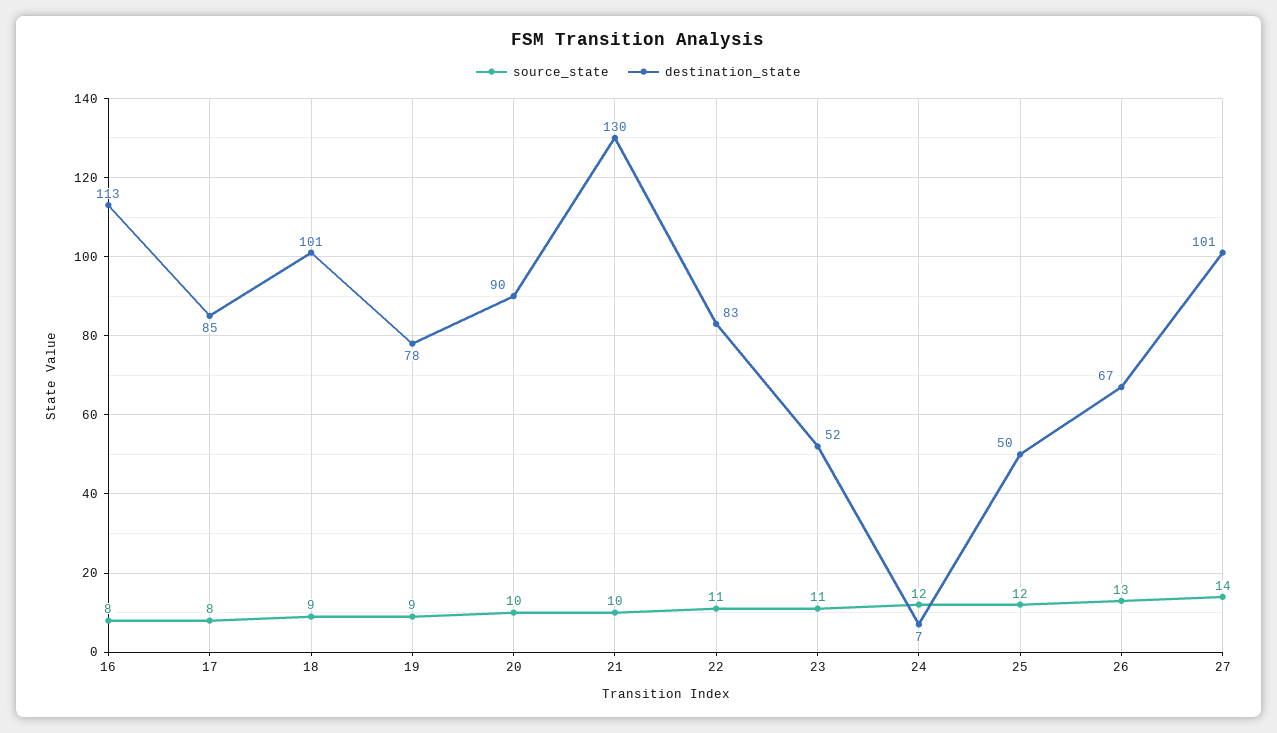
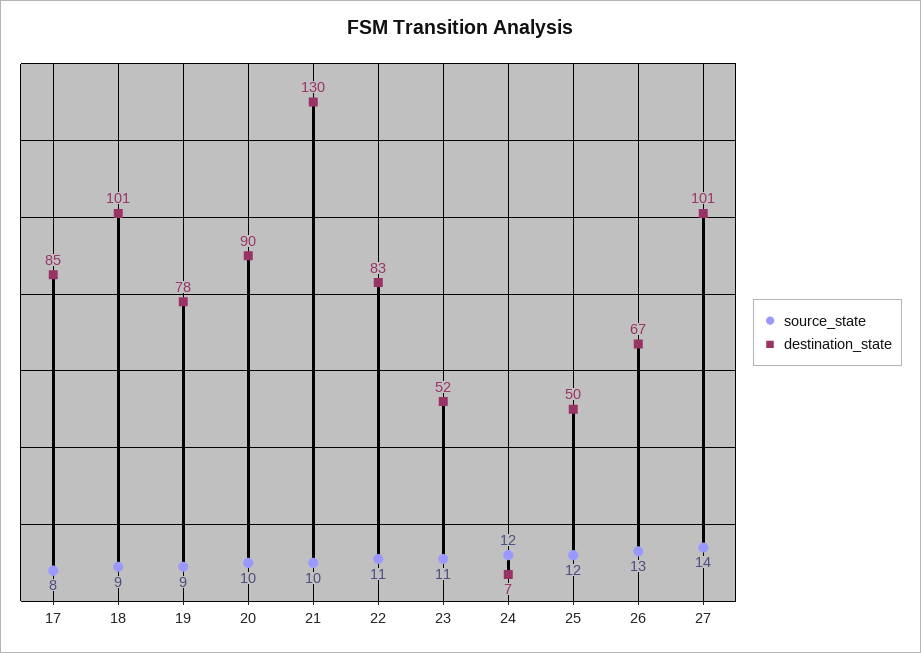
  {
    "source_state": {
-     "16": 8,
      "17": 8,
      "18": 9,
      "19": 9,
      "20": 10,
      "21": 10,
      "22": 11,
      "23": 11,
      "24": 12,
      "25": 12,
      "26": 13,
      "27": 14
    },
    "destination_state": {
-     "16": 113,
      "17": 85,
      "18": 101,
      "19": 78,
      "20": 90,
      "21": 130,
      "22": 83,
      "23": 52,
      "24": 7,
      "25": 50,
      "26": 67,
      "27": 101
    }
  }

